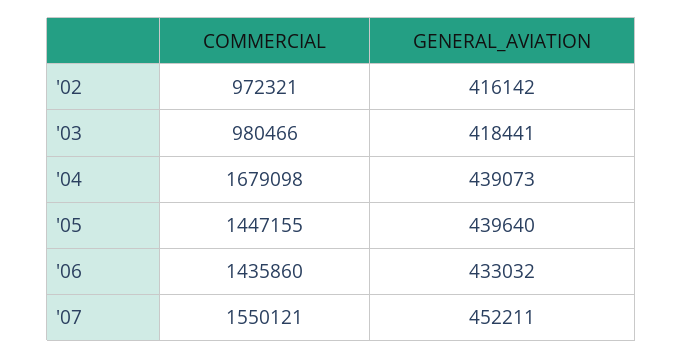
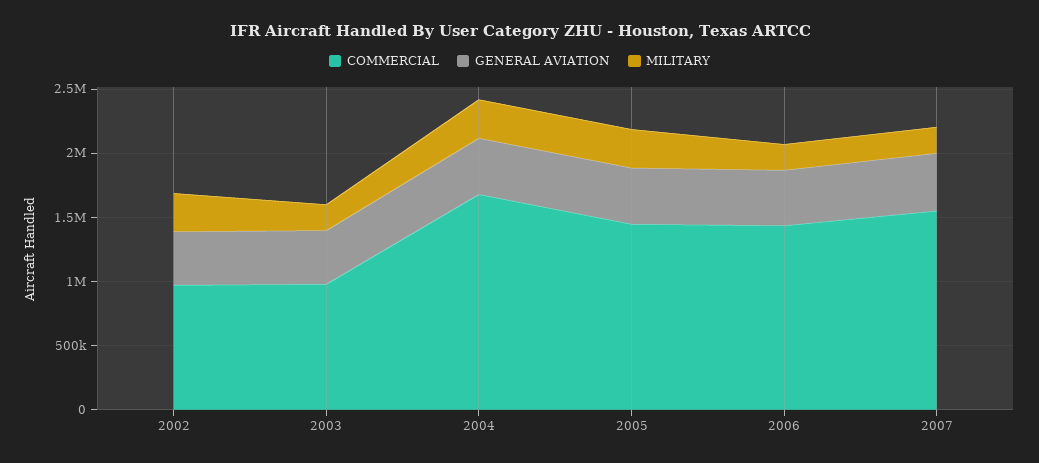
  {
    "COMMERCIAL": {
      "'02": 972321,
      "'03": 980466,
      "'04": 1679098,
      "'05": 1447155,
      "'06": 1435860,
      "'07": 1550121
    },
    "GENERAL_AVIATION": {
      "'02": 416142,
      "'03": 418441,
      "'04": 439073,
      "'05": 439640,
      "'06": 433032,
      "'07": 452211
-   }
+   },
+   "MILITARY": {
+     "'02": 300000,
+     "'03": 200000,
+     "'04": 300000,
+     "'05": 300000,
+     "'06": 200000,
+     "'07": 200000
+   }
  }

